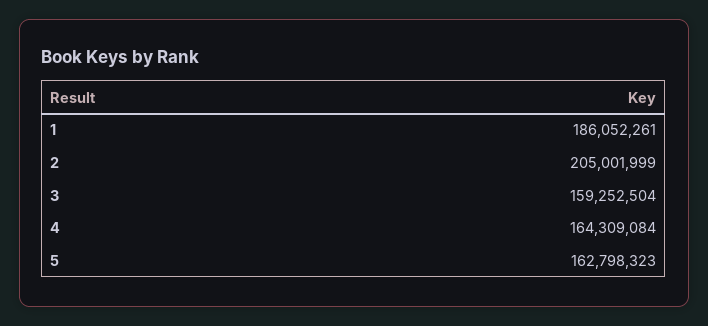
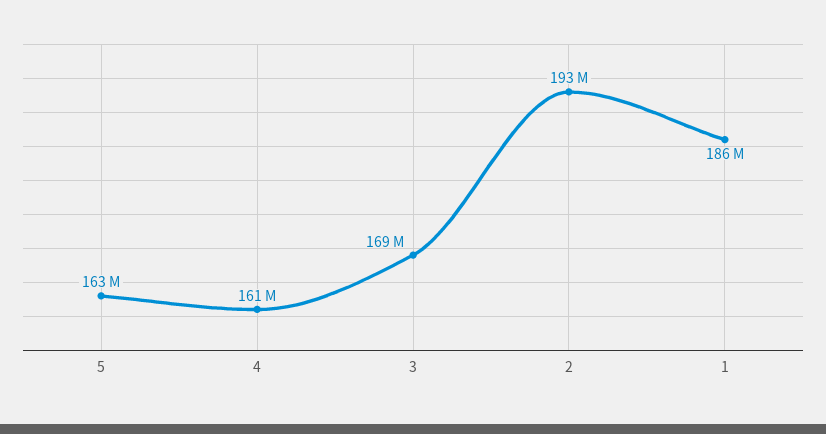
  {
    "1": 186052261,
-   "2": 205001999,
+   "2": 193000000,
-   "3": 159252504,
+   "3": 169000000,
-   "4": 164309084,
+   "4": 161000000,
    "5": 162798323
  }

